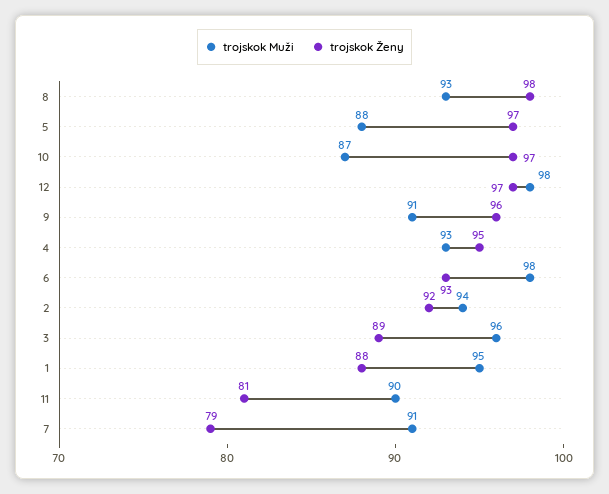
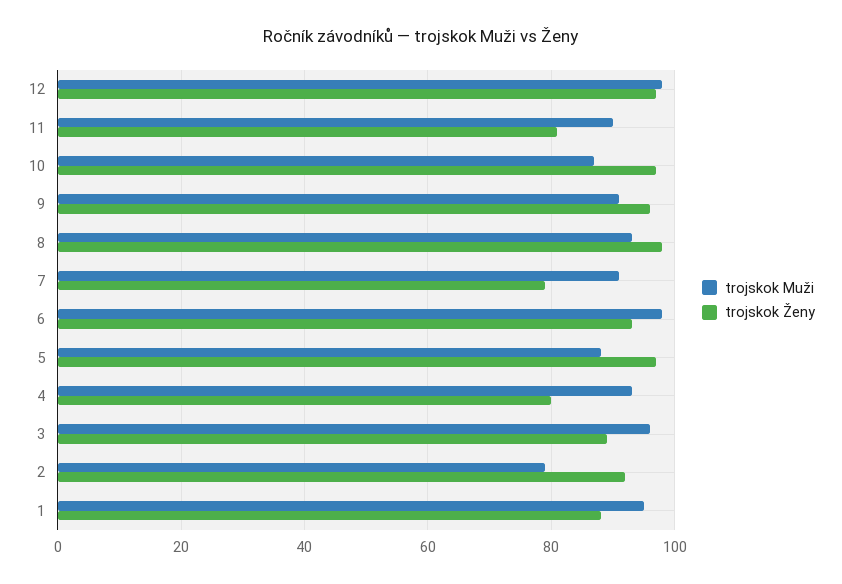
  {
    "trojskok Muži": {
      "8": 93,
      "5": 88,
      "10": 87,
      "12": 98,
      "9": 91,
      "4": 93,
      "6": 98,
-     "2": 94,
+     "2": 80,
      "3": 96,
      "1": 95,
      "11": 90,
      "7": 91
    },
    "trojskok Ženy": {
      "8": 98,
      "5": 97,
      "10": 97,
      "12": 97,
      "9": 96,
-     "4": 95,
+     "4": 80,
      "6": 93,
      "2": 92,
      "3": 89,
      "1": 88,
      "11": 81,
      "7": 79
    }
  }

